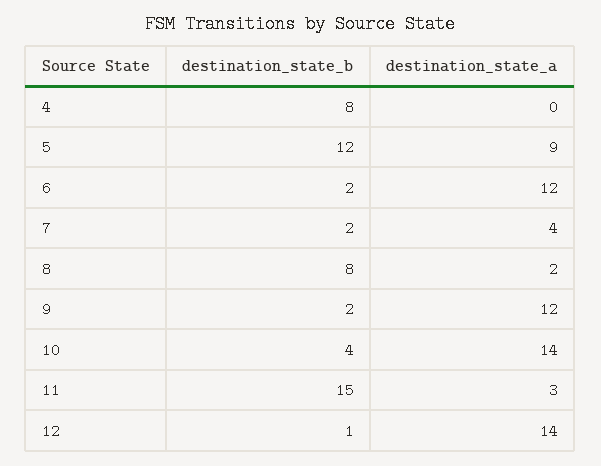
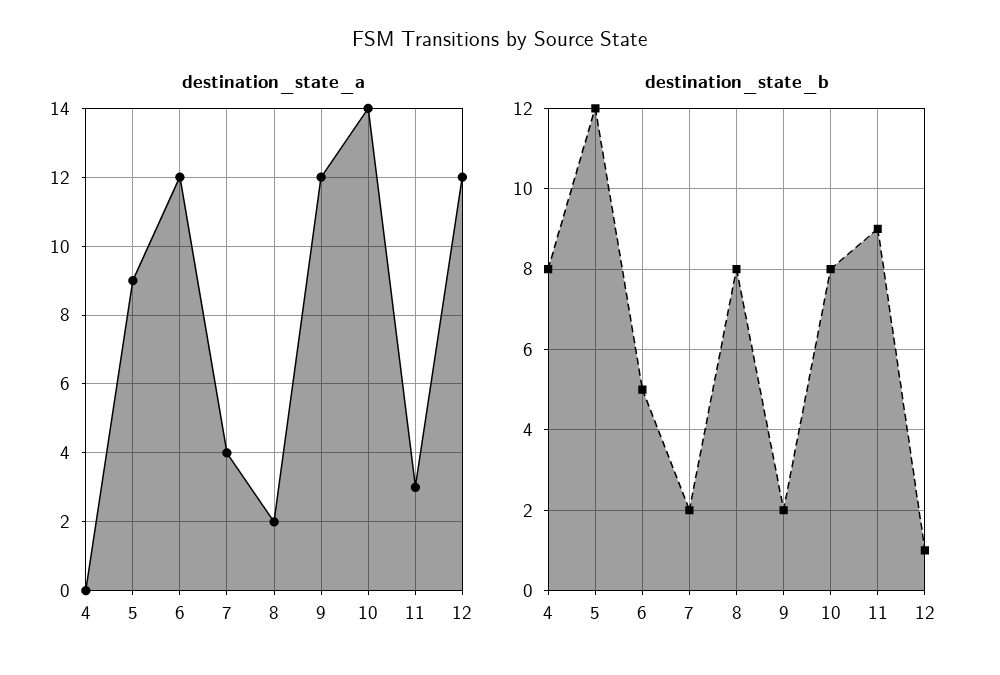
  {
    "destination_state_b": {
      "4": 8,
      "5": 12,
-     "6": 2,
+     "6": 5,
      "7": 2,
      "8": 8,
      "9": 2,
-     "10": 4,
+     "10": 8,
-     "11": 15,
+     "11": 9,
      "12": 1
    },
    "destination_state_a": {
      "4": 0,
      "5": 9,
      "6": 12,
      "7": 4,
      "8": 2,
      "9": 12,
      "10": 14,
      "11": 3,
-     "12": 14
+     "12": 12
    }
  }

